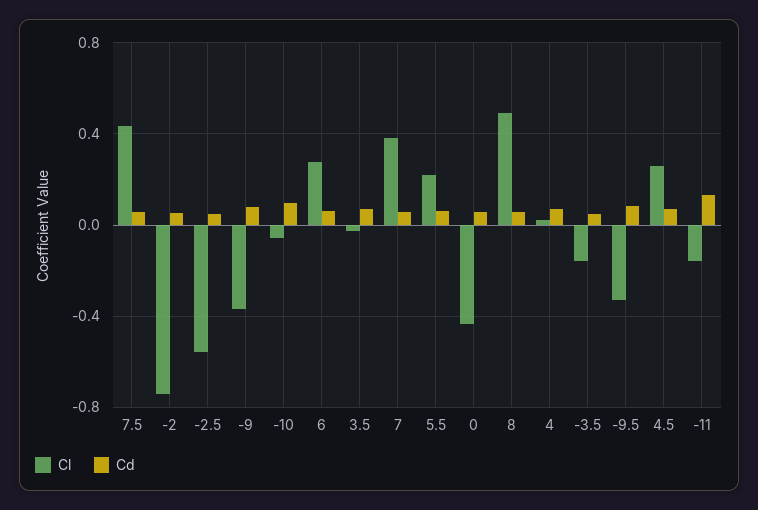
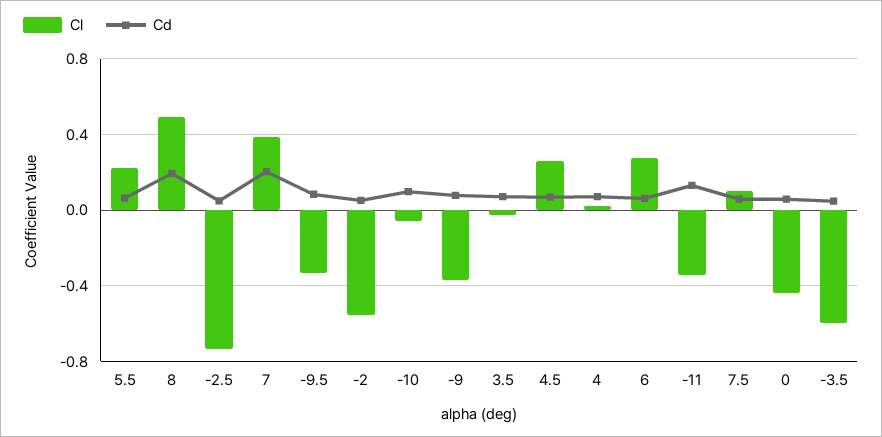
  {
    "Cl": {
-     "7.5": 0.45,
+     "7.5": 0.1,
-     "-2": -0.75,
+     "-2": -0.55,
-     "-2.5": -0.55,
+     "-2.5": -0.75,
      "-9": -0.35,
      "-10": -0.05,
      "6": 0.3,
      "3.5": 0,
      "7": 0.4,
      "5.5": 0.2,
      "0": -0.45,
      "8": 0.5,
      "4": 0,
-     "-3.5": -0.15,
+     "-3.5": -0.6,
      "-9.5": -0.35,
      "4.5": 0.25,
-     "-11": -0.15
+     "-11": -0.35
    },
    "Cd": {
      "7.5": 0.05,
      "-2": 0.05,
      "-2.5": 0.05,
      "-9": 0.1,
      "-10": 0.1,
      "6": 0.05,
      "3.5": 0.05,
-     "7": 0.05,
+     "7": 0.2,
      "5.5": 0.05,
      "0": 0.05,
-     "8": 0.05,
+     "8": 0.2,
      "4": 0.05,
      "-3.5": 0.05,
      "-9.5": 0.1,
      "4.5": 0.05,
      "-11": 0.15
    }
  }

